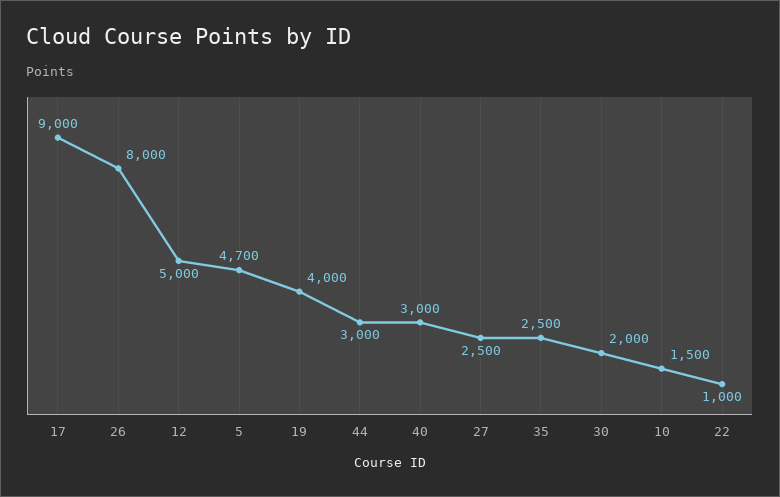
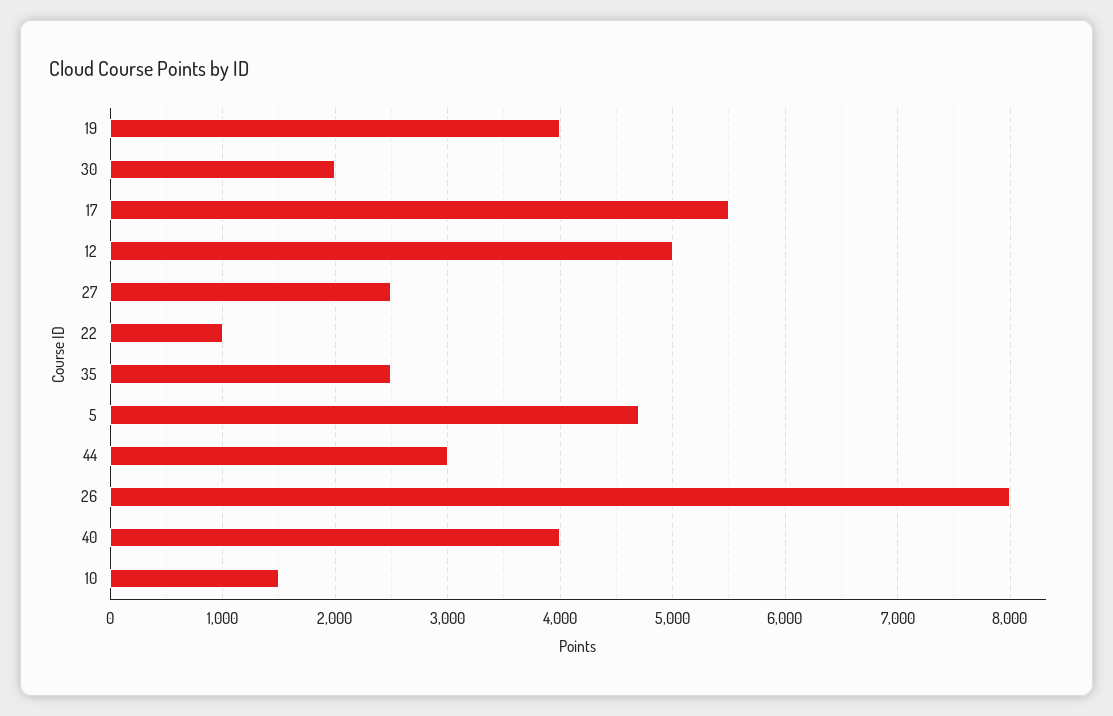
  {
-   "17": 9000,
+   "17": 5500,
    "26": 8000,
    "12": 5000,
    "5": 4700,
    "19": 4000,
    "44": 3000,
-   "40": 3000,
+   "40": 4000,
    "27": 2500,
    "35": 2500,
    "30": 2000,
    "10": 1500,
    "22": 1000
  }

